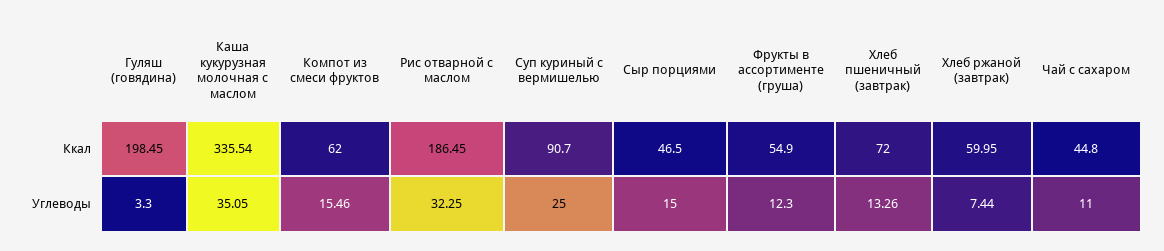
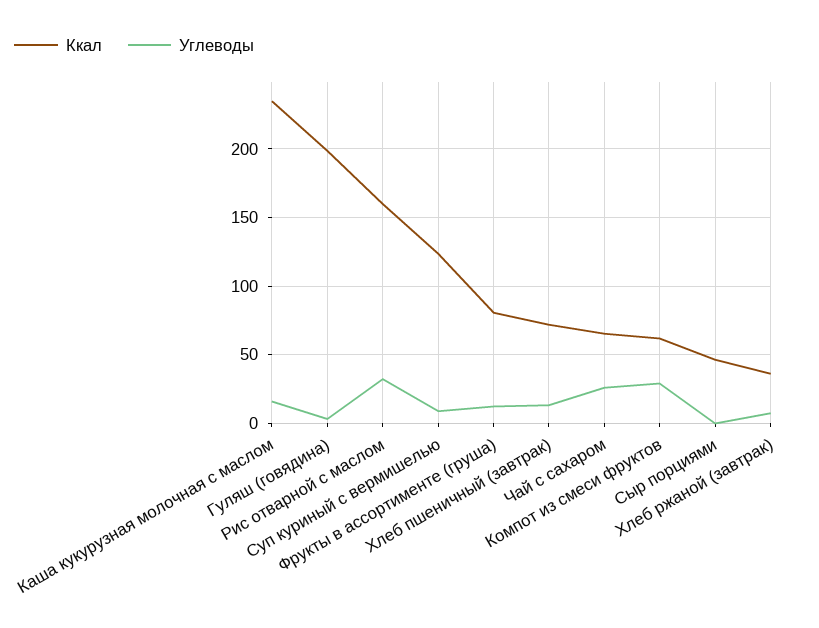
  {
    "Ккал": {
      "Гуляш (говядина)": 198.45,
-     "Каша кукурузная молочная с маслом": 335.54,
+     "Каша кукурузная молочная с маслом": 235,
      "Компот из смеси фруктов": 62,
-     "Рис отварной с маслом": 186.45,
+     "Рис отварной с маслом": 160,
-     "Суп куриный с вермишелью": 90.7,
+     "Суп куриный с вермишелью": 125,
      "Сыр порциями": 46.5,
-     "Фрукты в ассортименте (груша)": 54.9,
+     "Фрукты в ассортименте (груша)": 80,
      "Хлеб пшеничный (завтрак)": 72,
-     "Хлеб ржаной (завтрак)": 59.95,
+     "Хлеб ржаной (завтрак)": 35,
-     "Чай с сахаром": 44.8
+     "Чай с сахаром": 65
    },
    "Углеводы": {
      "Гуляш (говядина)": 3.3,
-     "Каша кукурузная молочная с маслом": 35.05,
+     "Каша кукурузная молочная с маслом": 15,
-     "Компот из смеси фруктов": 15.46,
+     "Компот из смеси фруктов": 30,
      "Рис отварной с маслом": 32.25,
-     "Суп куриный с вермишелью": 25,
+     "Суп куриный с вермишелью": 10,
-     "Сыр порциями": 15,
+     "Сыр порциями": 0,
      "Фрукты в ассортименте (груша)": 12.3,
      "Хлеб пшеничный (завтрак)": 13.26,
      "Хлеб ржаной (завтрак)": 7.44,
-     "Чай с сахаром": 11
+     "Чай с сахаром": 25
    }
  }

